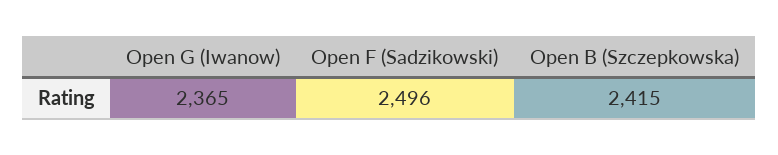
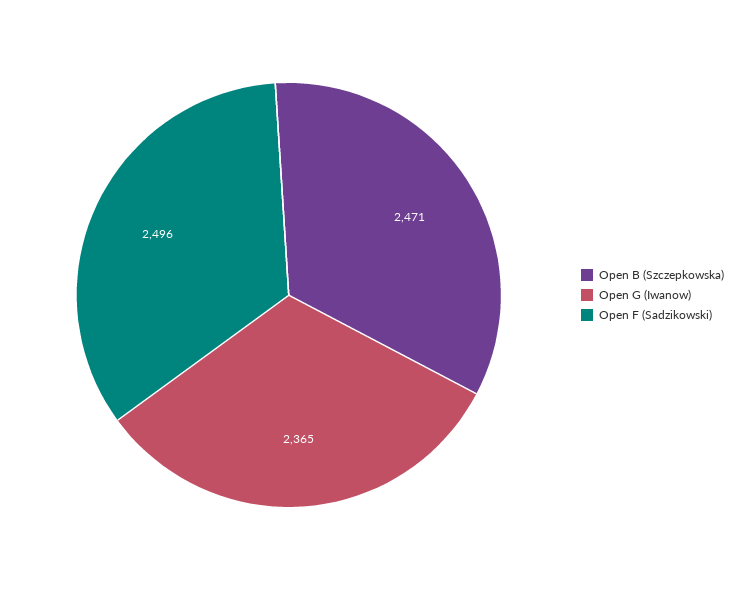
  {
    "Open G (Iwanow)": 2365,
    "Open F (Sadzikowski)": 2496,
-   "Open B (Szczepkowska)": 2415
+   "Open B (Szczepkowska)": 2471
  }

